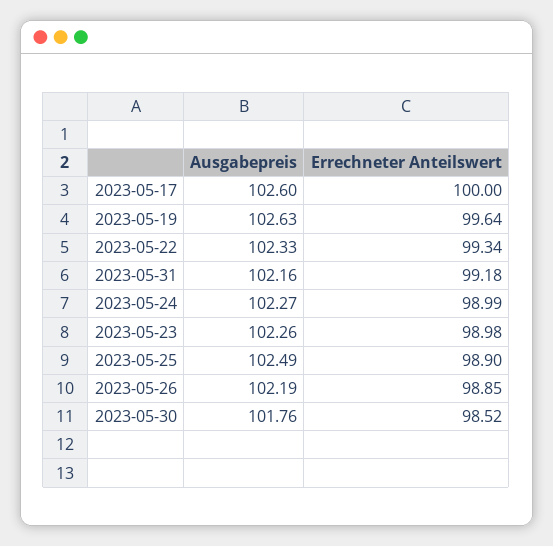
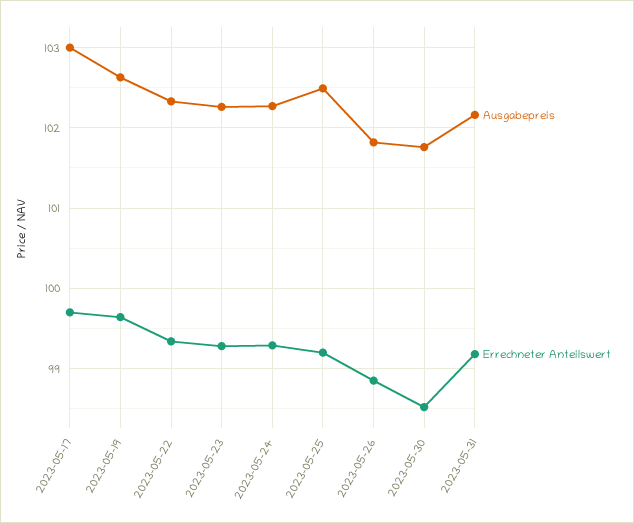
  {
    "Ausgabepreis": {
-     "2023-05-17": 102.6,
+     "2023-05-17": 103,
      "2023-05-19": 102.63,
      "2023-05-22": 102.33,
      "2023-05-31": 102.16,
      "2023-05-24": 102.27,
      "2023-05-23": 102.26,
      "2023-05-25": 102.49,
-     "2023-05-26": 102.19,
+     "2023-05-26": 101.8,
      "2023-05-30": 101.76
    },
    "Errechneter Anteilswert": {
-     "2023-05-17": 100,
+     "2023-05-17": 99.7,
      "2023-05-19": 99.64,
      "2023-05-22": 99.34,
      "2023-05-31": 99.18,
-     "2023-05-24": 98.99,
+     "2023-05-24": 99.3,
-     "2023-05-23": 98.98,
+     "2023-05-23": 99.3,
-     "2023-05-25": 98.9,
+     "2023-05-25": 99.2,
      "2023-05-26": 98.85,
      "2023-05-30": 98.52
    }
  }

